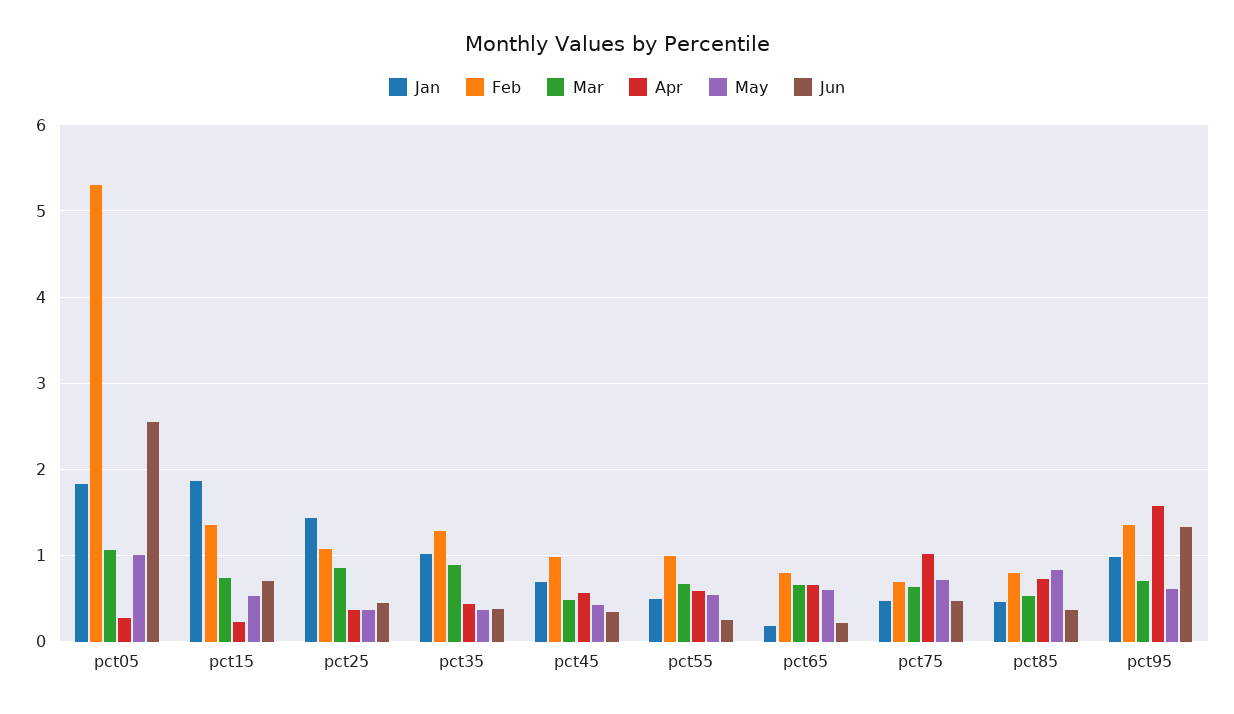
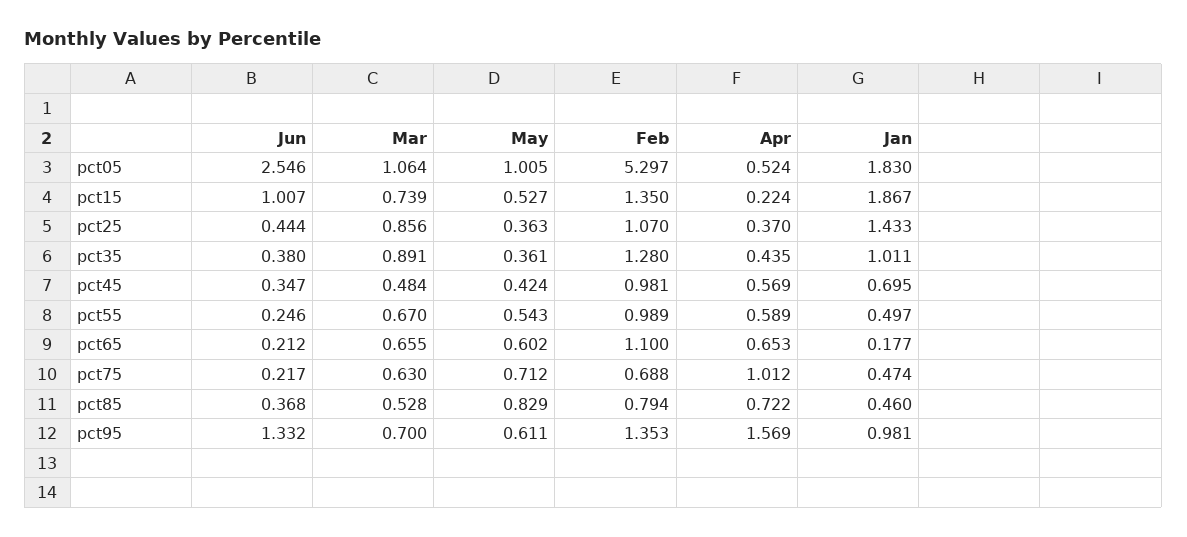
  {
    "Jan": {
      "pct05": 1.83,
      "pct15": 1.867,
      "pct25": 1.433,
      "pct35": 1.011,
      "pct45": 0.695,
      "pct55": 0.497,
      "pct65": 0.177,
      "pct75": 0.474,
      "pct85": 0.46,
      "pct95": 0.981
    },
    "Feb": {
      "pct05": 5.297,
      "pct15": 1.35,
      "pct25": 1.07,
      "pct35": 1.28,
      "pct45": 0.981,
      "pct55": 0.989,
-     "pct65": 0.8,
+     "pct65": 1.1,
      "pct75": 0.688,
      "pct85": 0.794,
      "pct95": 1.353
    },
    "Mar": {
      "pct05": 1.064,
      "pct15": 0.739,
      "pct25": 0.856,
      "pct35": 0.891,
      "pct45": 0.484,
      "pct55": 0.67,
      "pct65": 0.655,
      "pct75": 0.63,
      "pct85": 0.528,
      "pct95": 0.7
    },
    "Apr": {
-     "pct05": 0.3,
+     "pct05": 0.524,
      "pct15": 0.224,
      "pct25": 0.37,
      "pct35": 0.435,
      "pct45": 0.569,
      "pct55": 0.589,
      "pct65": 0.653,
      "pct75": 1.012,
      "pct85": 0.722,
      "pct95": 1.569
    },
    "May": {
      "pct05": 1.005,
      "pct15": 0.527,
      "pct25": 0.363,
      "pct35": 0.361,
      "pct45": 0.424,
      "pct55": 0.543,
      "pct65": 0.602,
      "pct75": 0.712,
      "pct85": 0.829,
      "pct95": 0.611
    },
    "Jun": {
      "pct05": 2.546,
-     "pct15": 0.7,
+     "pct15": 1.007,
      "pct25": 0.444,
      "pct35": 0.38,
      "pct45": 0.347,
      "pct55": 0.246,
      "pct65": 0.212,
-     "pct75": 0.5,
+     "pct75": 0.217,
      "pct85": 0.368,
      "pct95": 1.332
    }
  }

